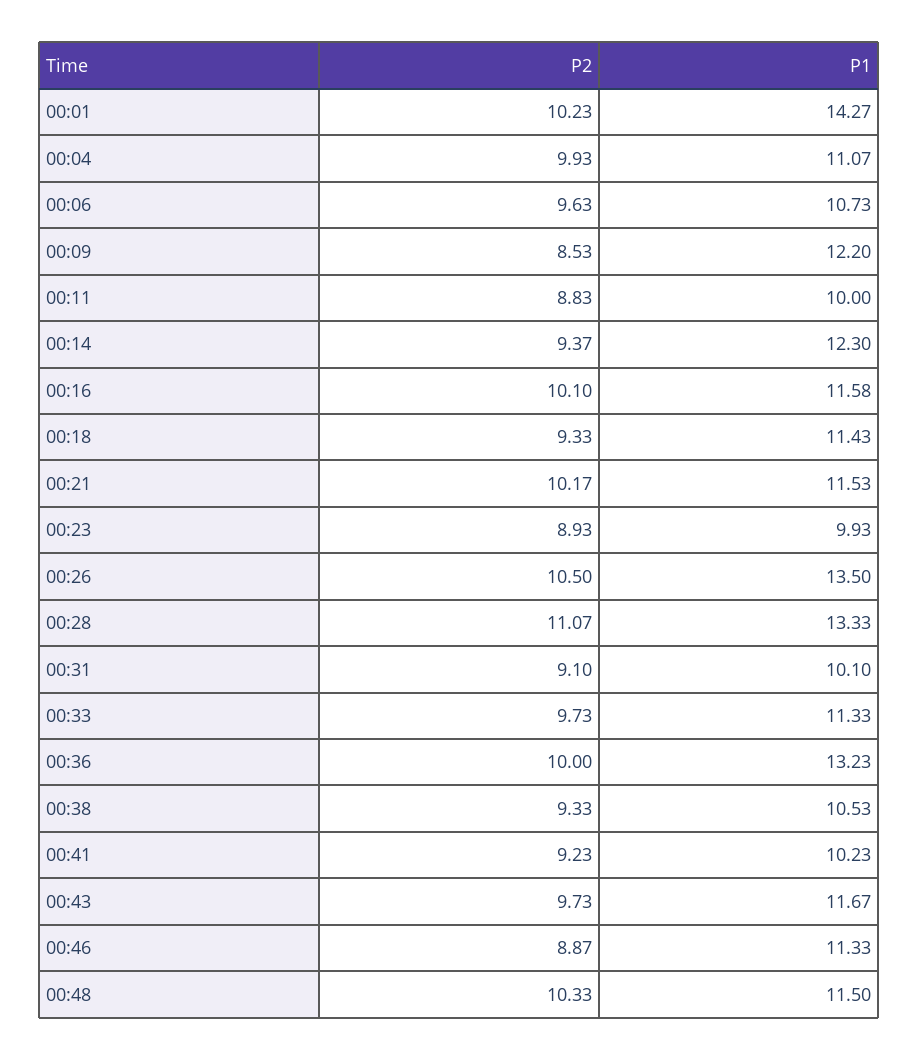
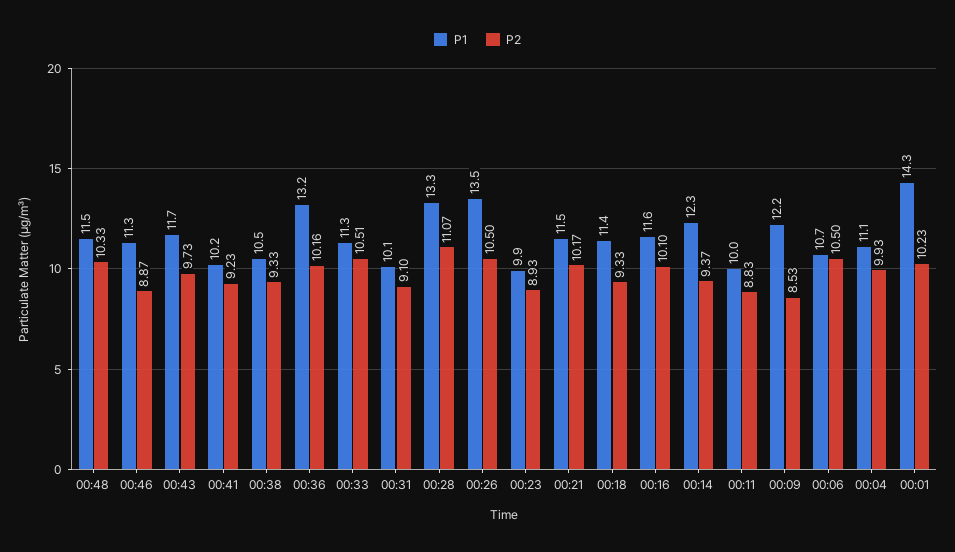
  {
    "P2": {
      "00:01": 10.23,
      "00:04": 9.93,
-     "00:06": 9.63,
+     "00:06": 10.5,
      "00:09": 8.53,
      "00:11": 8.83,
      "00:14": 9.37,
      "00:16": 10.1,
      "00:18": 9.33,
      "00:21": 10.17,
      "00:23": 8.93,
      "00:26": 10.5,
      "00:28": 11.07,
      "00:31": 9.1,
-     "00:33": 9.73,
+     "00:33": 10.51,
-     "00:36": 10,
+     "00:36": 10.16,
      "00:38": 9.33,
      "00:41": 9.23,
      "00:43": 9.73,
      "00:46": 8.87,
      "00:48": 10.33
    },
    "P1": {
      "00:01": 14.27,
      "00:04": 11.07,
      "00:06": 10.73,
      "00:09": 12.2,
      "00:11": 10,
      "00:14": 12.3,
      "00:16": 11.58,
      "00:18": 11.43,
      "00:21": 11.53,
      "00:23": 9.93,
      "00:26": 13.5,
      "00:28": 13.33,
      "00:31": 10.1,
      "00:33": 11.33,
      "00:36": 13.23,
      "00:38": 10.53,
      "00:41": 10.23,
      "00:43": 11.67,
      "00:46": 11.33,
      "00:48": 11.5
    }
  }

